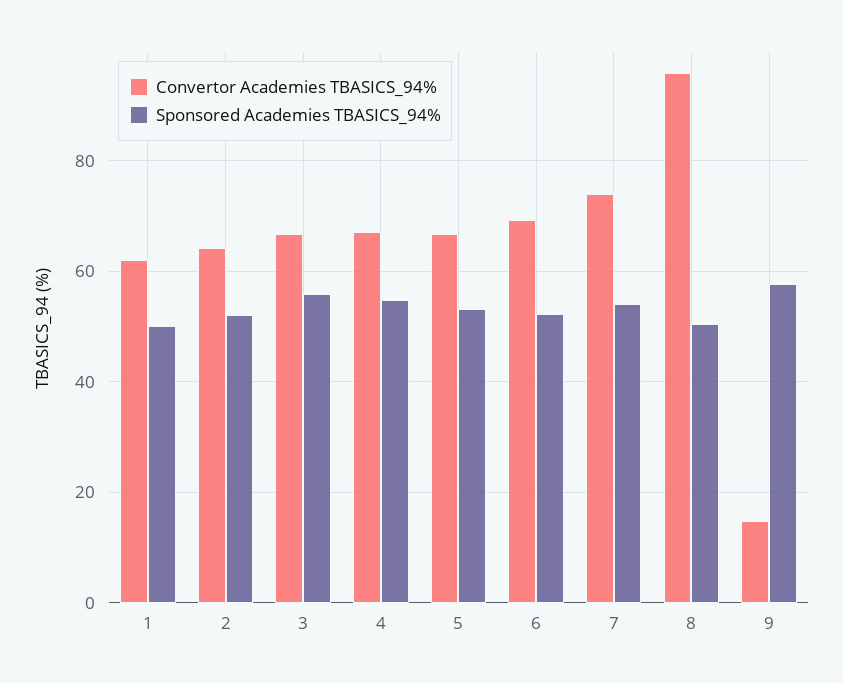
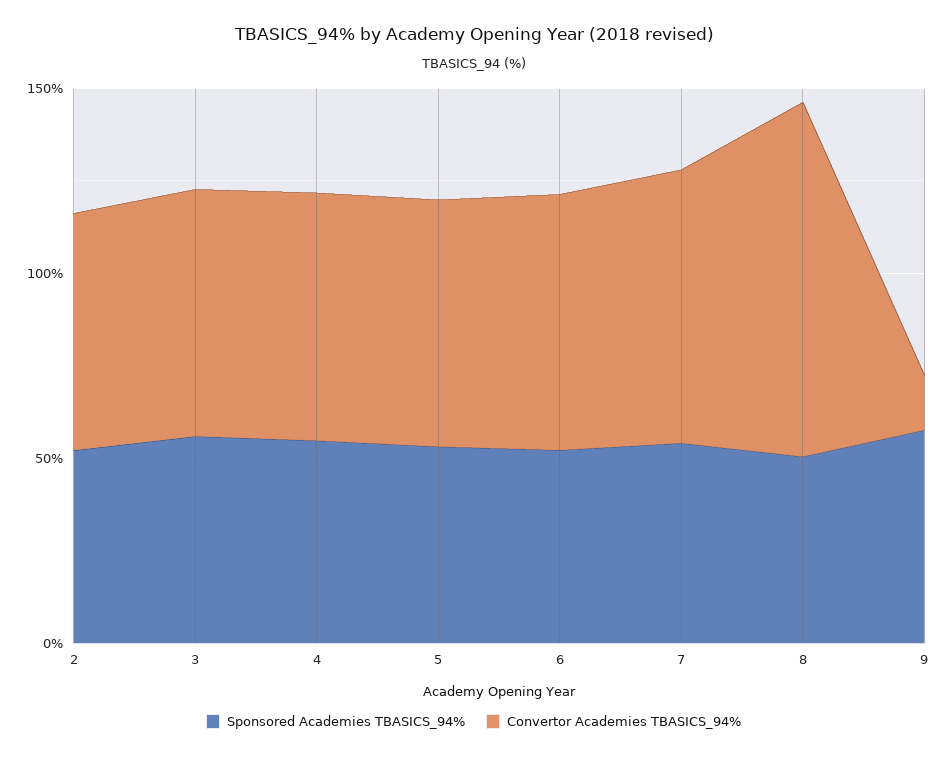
  {
    "Convertor Academies TBASICS_94%": {
-     "1": 62,
      "2": 64,
      "3": 66,
      "4": 68,
      "5": 66,
      "6": 70,
      "7": 74,
      "8": 96,
      "9": 14
    },
    "Sponsored Academies TBASICS_94%": {
-     "1": 50,
      "2": 52,
      "3": 56,
      "4": 54,
      "5": 54,
      "6": 52,
      "7": 54,
      "8": 50,
      "9": 58
    }
  }

